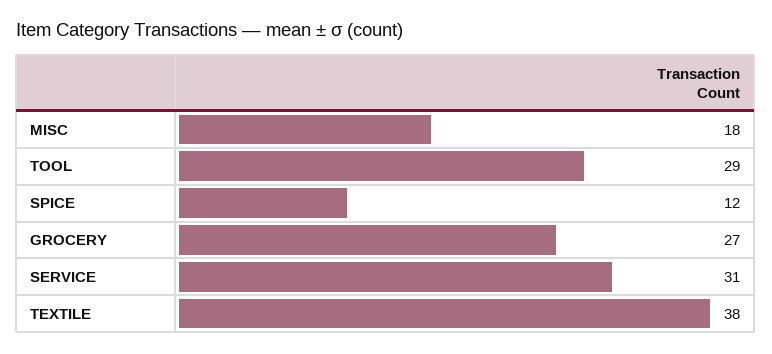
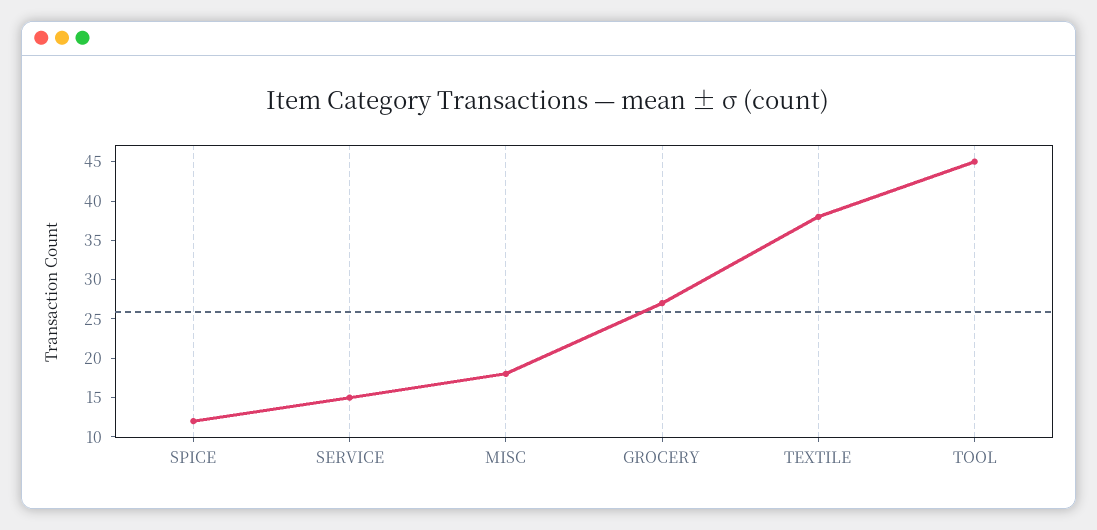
  {
    "MISC": 18,
-   "TOOL": 29,
+   "TOOL": 45,
    "SPICE": 12,
    "GROCERY": 27,
-   "SERVICE": 31,
+   "SERVICE": 15,
    "TEXTILE": 38
  }

